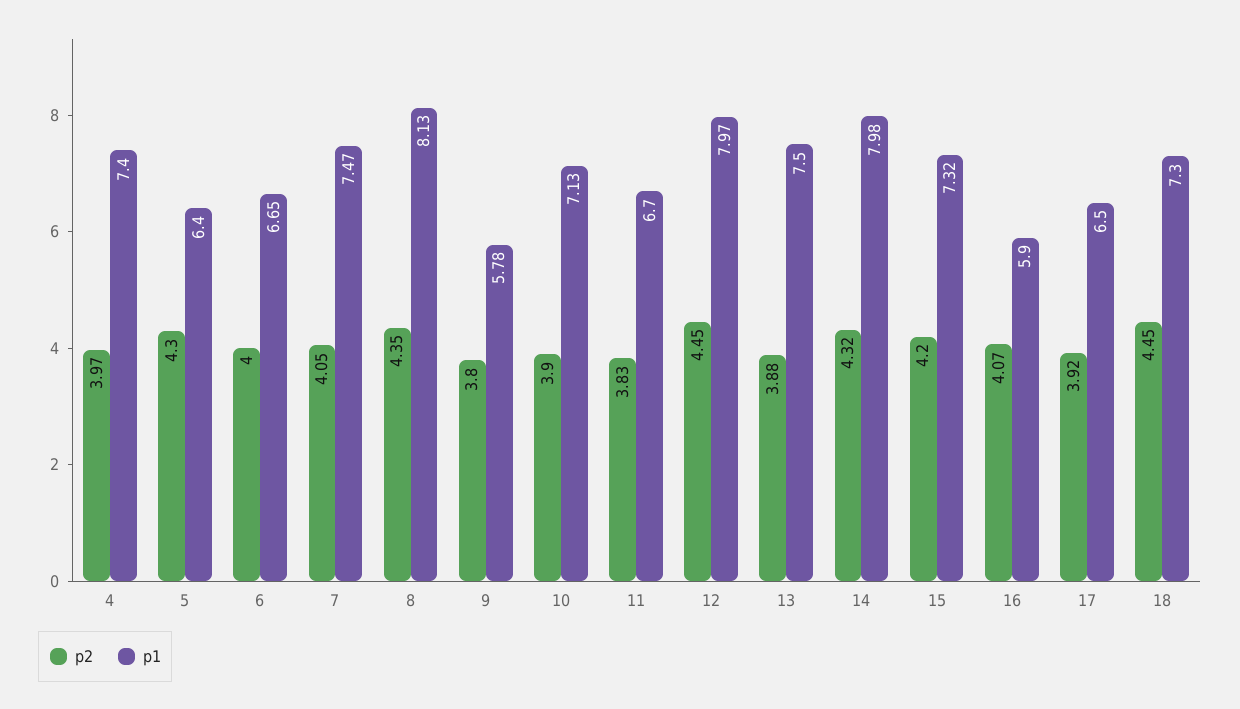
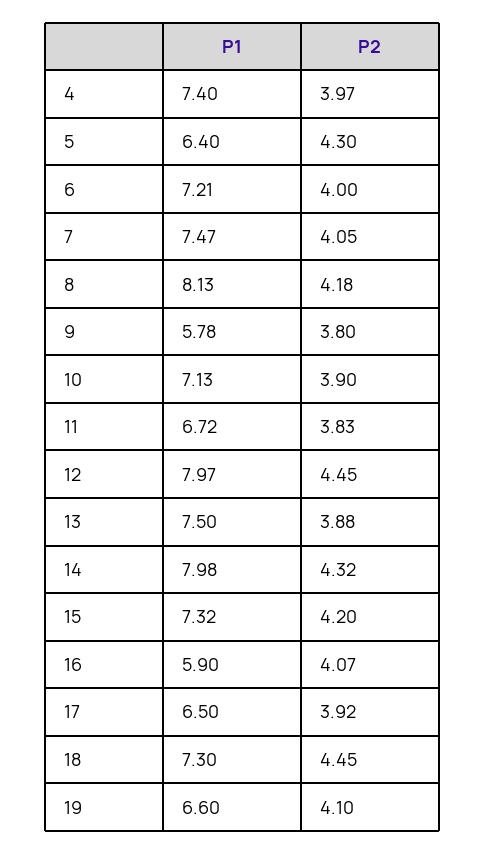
  {
    "p2": {
      "4": 3.97,
      "5": 4.3,
      "6": 4,
      "7": 4.05,
-     "8": 4.35,
+     "8": 4.18,
      "9": 3.8,
      "10": 3.9,
      "11": 3.83,
      "12": 4.45,
      "13": 3.88,
      "14": 4.32,
      "15": 4.2,
      "16": 4.07,
      "17": 3.92,
-     "18": 4.45
+     "18": 4.45,
+     "19": 4.1
    },
    "p1": {
      "4": 7.4,
      "5": 6.4,
-     "6": 6.65,
+     "6": 7.21,
      "7": 7.47,
      "8": 8.13,
      "9": 5.78,
      "10": 7.13,
-     "11": 6.7,
+     "11": 6.72,
      "12": 7.97,
      "13": 7.5,
      "14": 7.98,
      "15": 7.32,
      "16": 5.9,
      "17": 6.5,
-     "18": 7.3
+     "18": 7.3,
+     "19": 6.6
    }
  }

